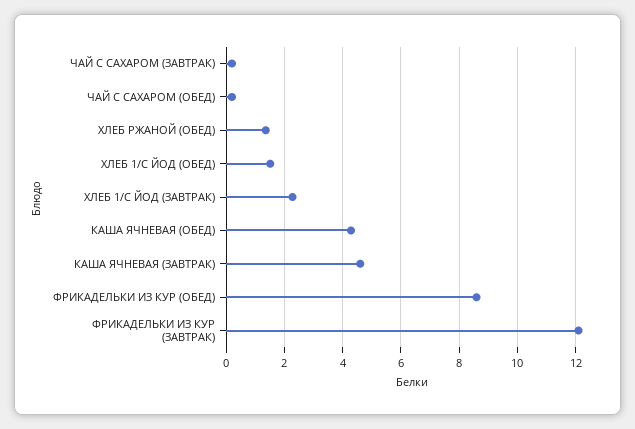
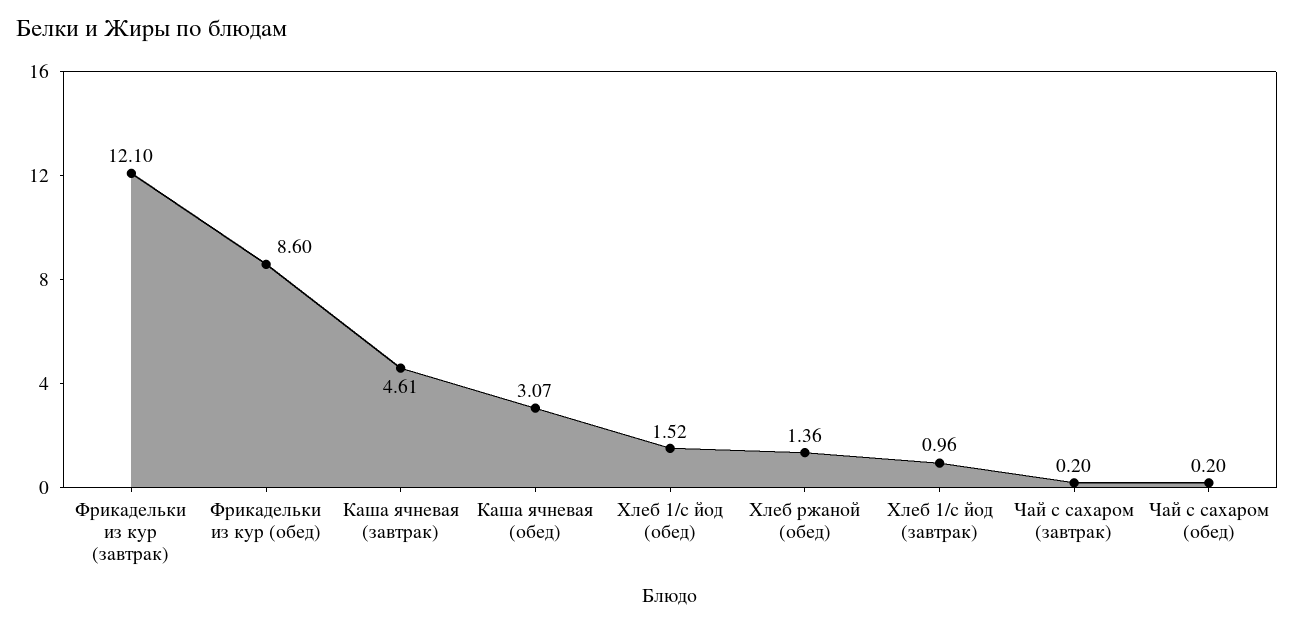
  {
    "ЧАЙ С САХАРОМ (ЗАВТРАК)": 0.2,
    "ЧАЙ С САХАРОМ (ОБЕД)": 0.2,
    "ХЛЕБ РЖАНОЙ (ОБЕД)": 1.36,
    "ХЛЕБ 1/С ЙОД (ОБЕД)": 1.52,
-   "ХЛЕБ 1/С ЙОД (ЗАВТРАК)": 2.25,
+   "ХЛЕБ 1/С ЙОД (ЗАВТРАК)": 0.96,
-   "КАША ЯЧНЕВАЯ (ОБЕД)": 4.25,
+   "КАША ЯЧНЕВАЯ (ОБЕД)": 3.07,
    "КАША ЯЧНЕВАЯ (ЗАВТРАК)": 4.61,
    "ФРИКАДЕЛЬКИ ИЗ КУР (ОБЕД)": 8.6,
    "ФРИКАДЕЛЬКИ ИЗ КУР (ЗАВТРАК)": 12.1
  }

